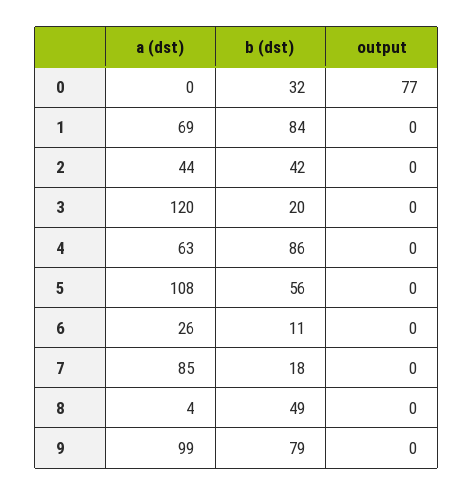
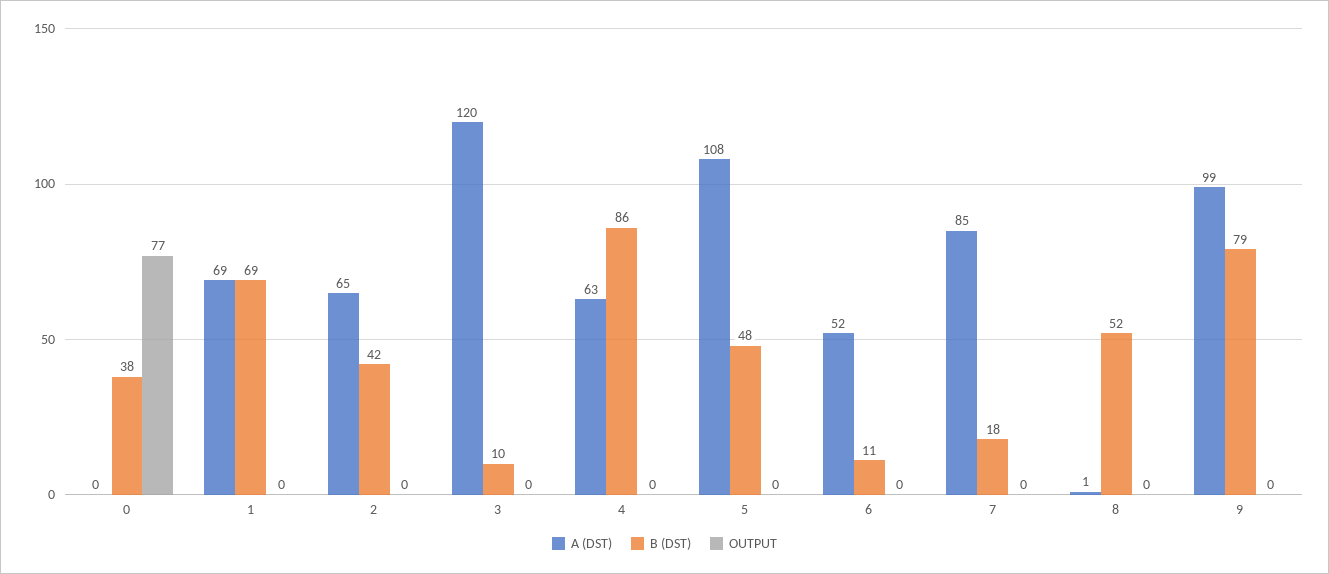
  {
    "a (dst)": {
      "0": 0,
      "1": 69,
-     "2": 44,
+     "2": 65,
      "3": 120,
      "4": 63,
      "5": 108,
-     "6": 26,
+     "6": 52,
      "7": 85,
-     "8": 4,
+     "8": 1,
      "9": 99
    },
    "b (dst)": {
-     "0": 32,
+     "0": 38,
-     "1": 84,
+     "1": 69,
      "2": 42,
-     "3": 20,
+     "3": 10,
      "4": 86,
-     "5": 56,
+     "5": 48,
      "6": 11,
      "7": 18,
-     "8": 49,
+     "8": 52,
      "9": 79
    },
    "output": {
      "0": 77,
      "1": 0,
      "2": 0,
      "3": 0,
      "4": 0,
      "5": 0,
      "6": 0,
      "7": 0,
      "8": 0,
      "9": 0
    }
  }

